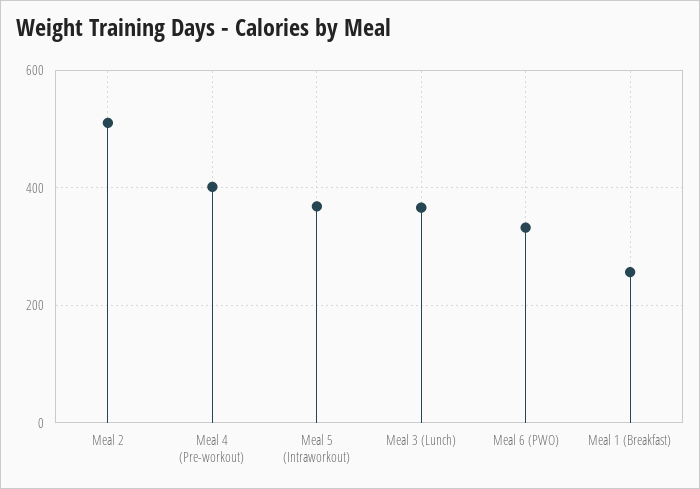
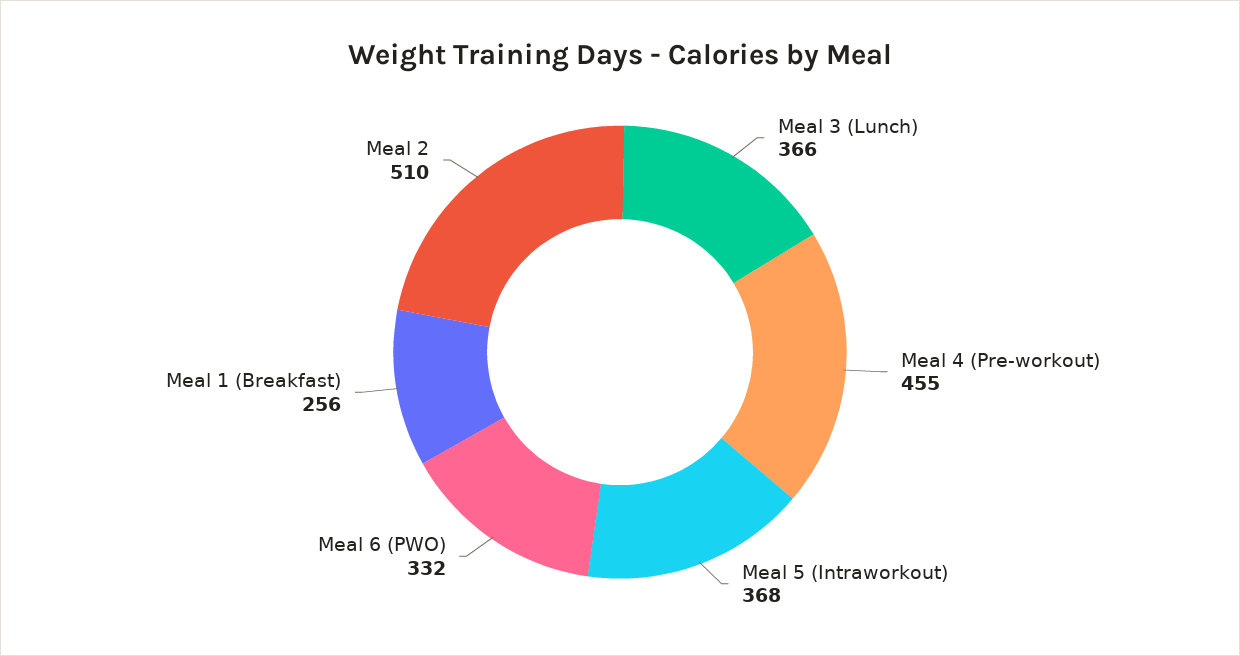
  {
    "Meal 2": 510,
-   "Meal 4 (Pre-workout)": 400,
+   "Meal 4 (Pre-workout)": 455,
    "Meal 5 (Intraworkout)": 368,
    "Meal 3 (Lunch)": 366,
    "Meal 6 (PWO)": 332,
    "Meal 1 (Breakfast)": 256
  }

